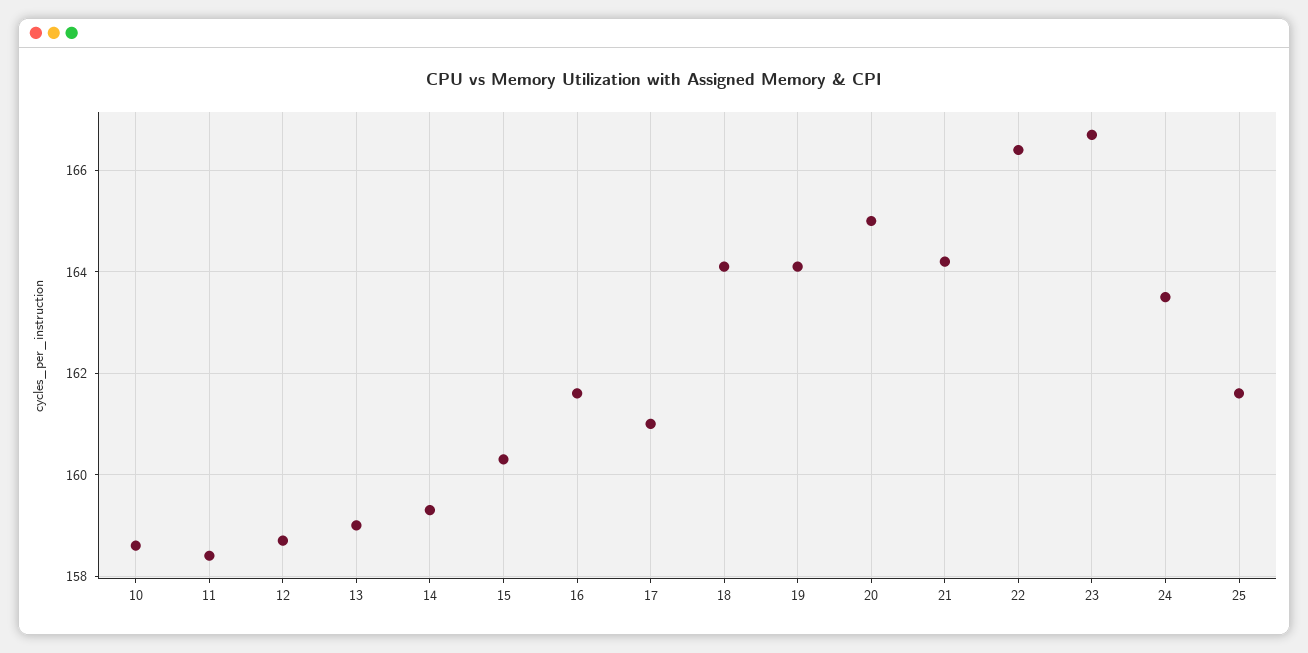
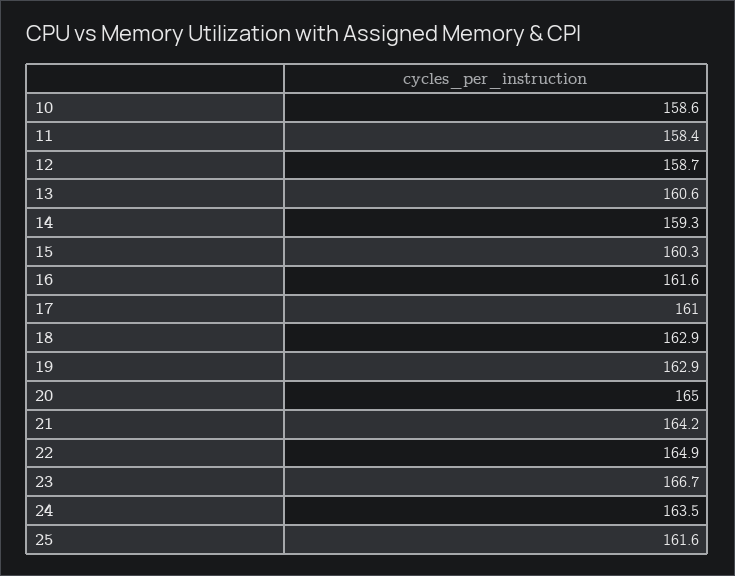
  {
    "10": 158.6,
    "11": 158.4,
    "12": 158.7,
-   "13": 159,
+   "13": 160.6,
    "14": 159.3,
    "15": 160.3,
    "16": 161.6,
    "17": 161,
-   "18": 164,
+   "18": 162.9,
-   "19": 164,
+   "19": 162.9,
    "20": 165,
    "21": 164.2,
-   "22": 166.5,
+   "22": 164.9,
    "23": 166.7,
    "24": 163.5,
    "25": 161.6
  }

